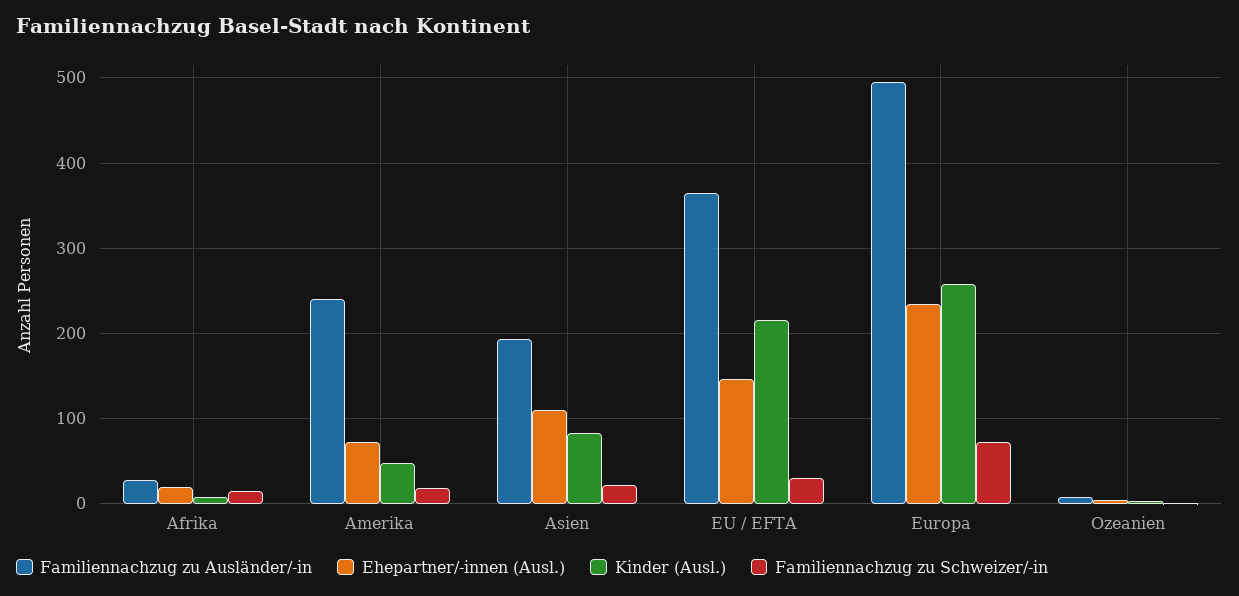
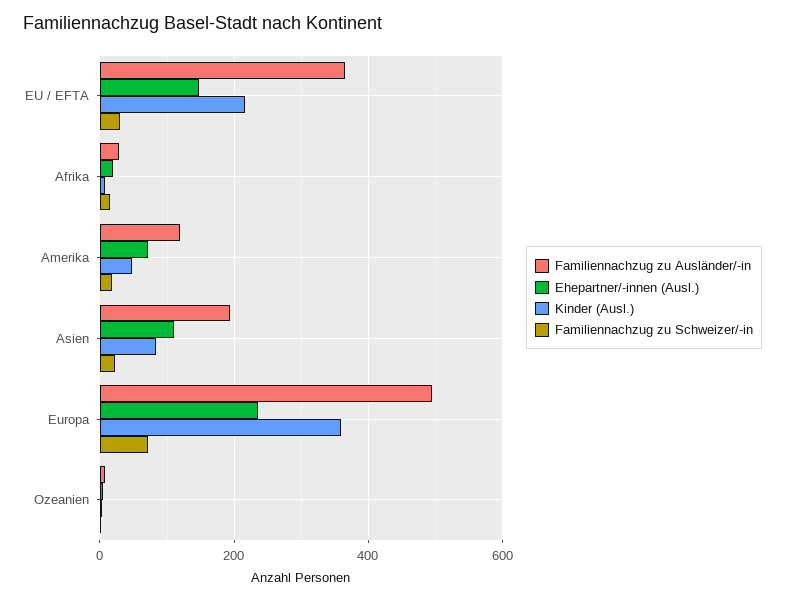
  {
    "Familiennachzug zu Ausländer/-in": {
      "Afrika": 30,
-     "Amerika": 240,
+     "Amerika": 120,
      "Asien": 190,
      "EU / EFTA": 370,
      "Europa": 500,
      "Ozeanien": 10
    },
    "Ehepartner/-innen (Ausl.)": {
      "Afrika": 20,
      "Amerika": 70,
      "Asien": 110,
      "EU / EFTA": 150,
      "Europa": 240,
      "Ozeanien": 10
    },
    "Kinder (Ausl.)": {
      "Afrika": 10,
      "Amerika": 50,
      "Asien": 80,
      "EU / EFTA": 220,
-     "Europa": 260,
+     "Europa": 360,
      "Ozeanien": 0
    },
    "Familiennachzug zu Schweizer/-in": {
      "Afrika": 20,
      "Amerika": 20,
      "Asien": 20,
      "EU / EFTA": 30,
      "Europa": 70,
      "Ozeanien": 0
    }
  }

